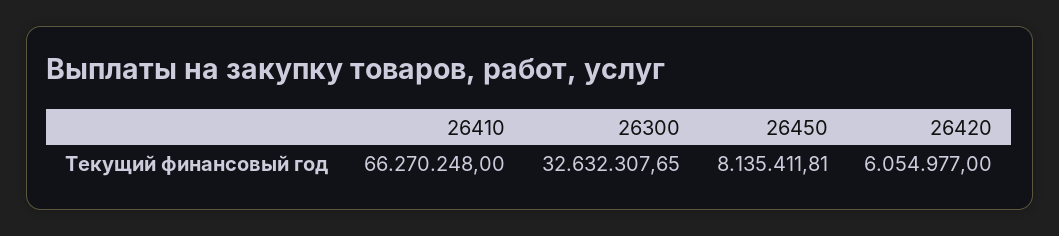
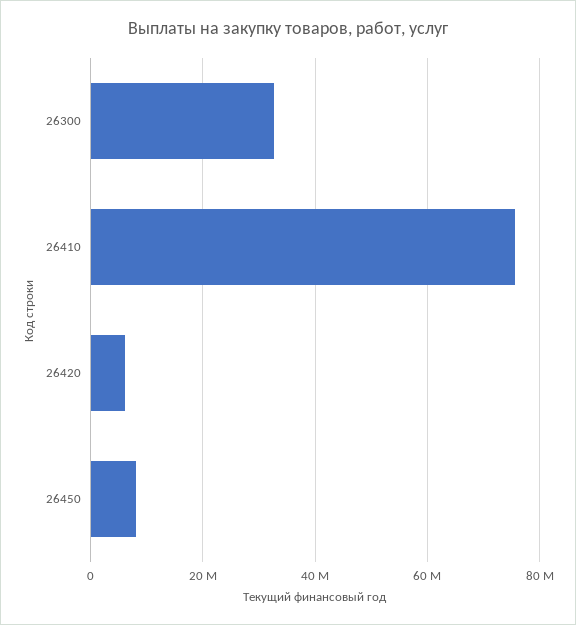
  {
-   "26410": 66270248,
+   "26410": 76000000,
    "26300": 32632307.65,
    "26450": 8135411.81,
    "26420": 6054977
  }

